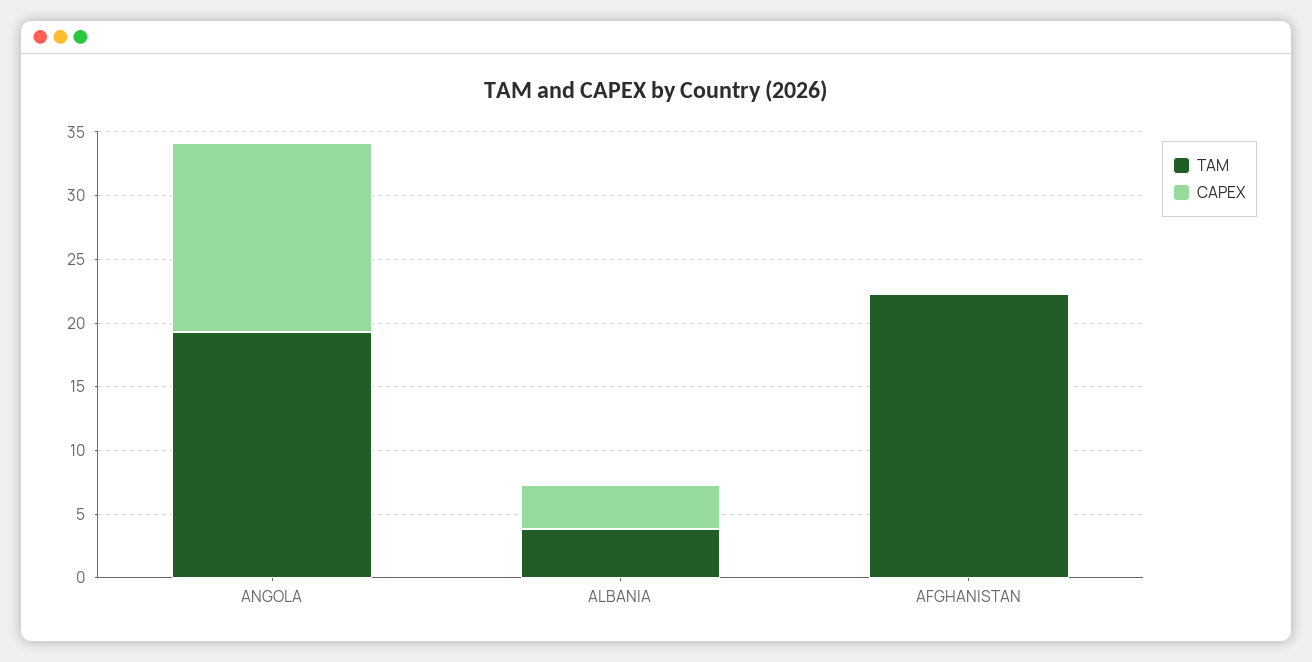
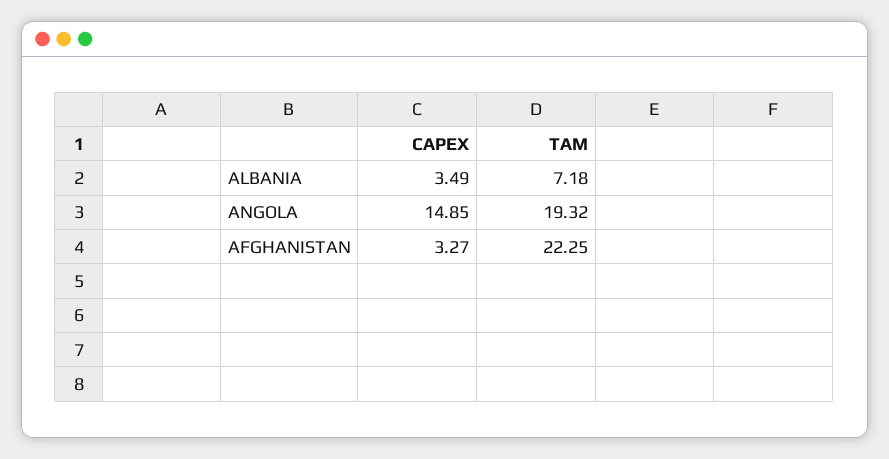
  {
    "TAM": {
      "ANGOLA": 19.32,
-     "ALBANIA": 4,
+     "ALBANIA": 7.18,
      "AFGHANISTAN": 22.25
    },
    "CAPEX": {
      "ANGOLA": 14.85,
      "ALBANIA": 3.49,
-     "AFGHANISTAN": 0
+     "AFGHANISTAN": 3.27
    }
  }

